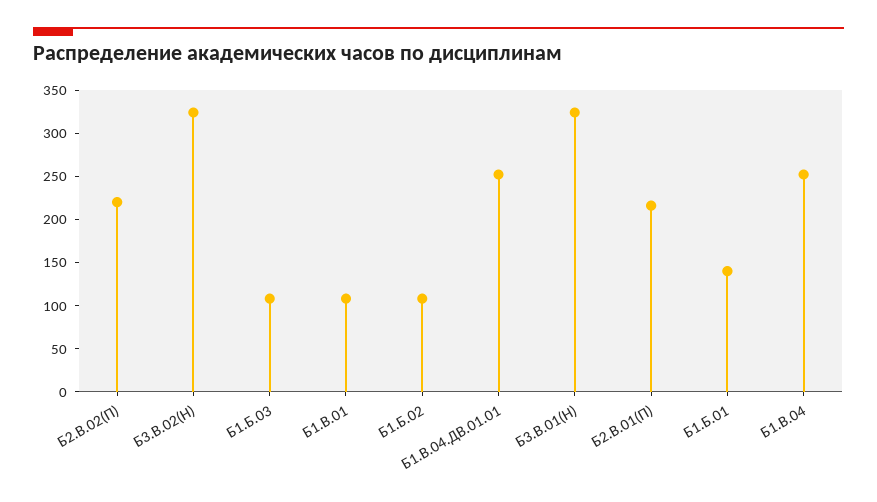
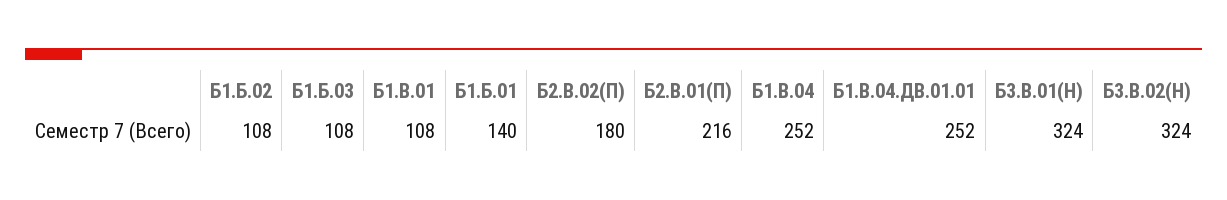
  {
-   "Б2.В.02(П)": 220,
+   "Б2.В.02(П)": 180,
    "Б3.В.02(Н)": 324,
    "Б1.Б.03": 108,
    "Б1.В.01": 108,
    "Б1.Б.02": 108,
    "Б1.В.04.ДВ.01.01": 252,
    "Б3.В.01(Н)": 324,
    "Б2.В.01(П)": 216,
    "Б1.Б.01": 140,
    "Б1.В.04": 252
  }

